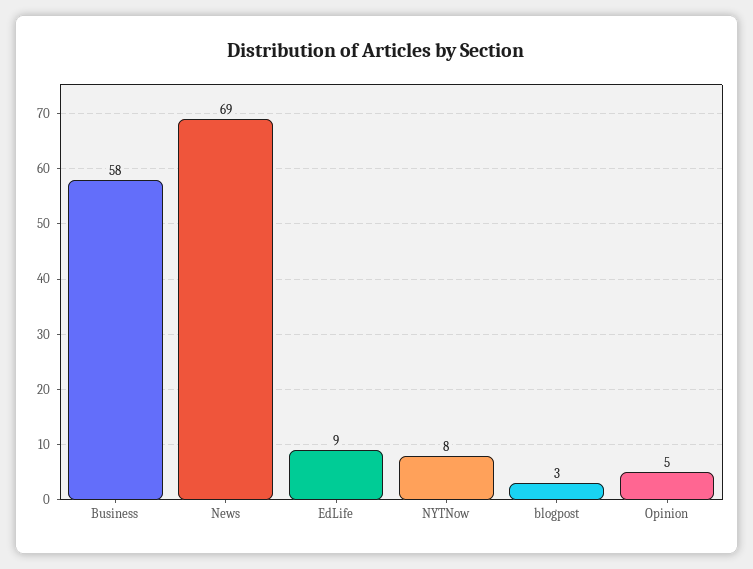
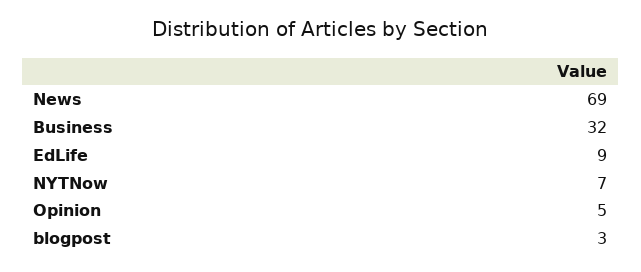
  {
-   "Business": 58,
+   "Business": 32,
    "News": 69,
    "EdLife": 9,
-   "NYTNow": 8,
+   "NYTNow": 7,
    "blogpost": 3,
    "Opinion": 5
  }

